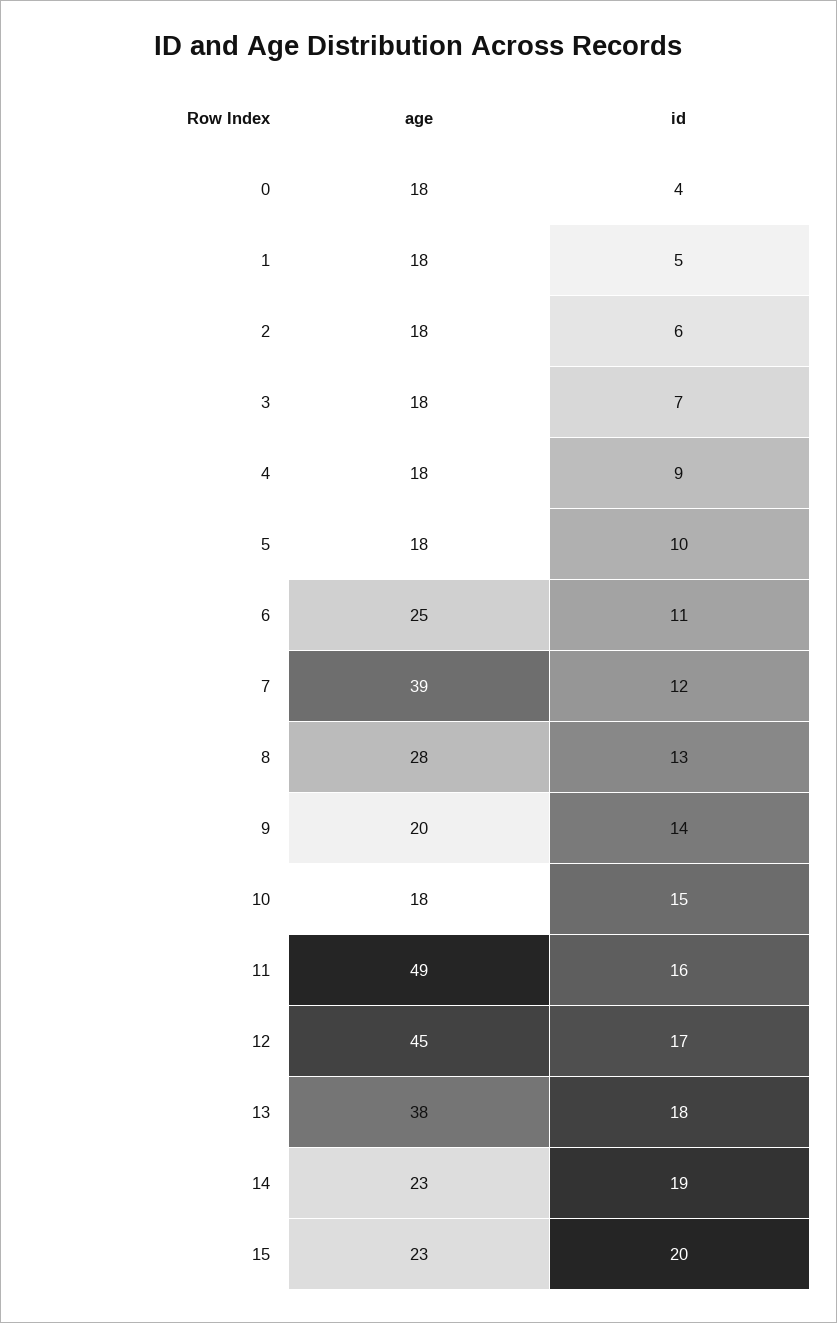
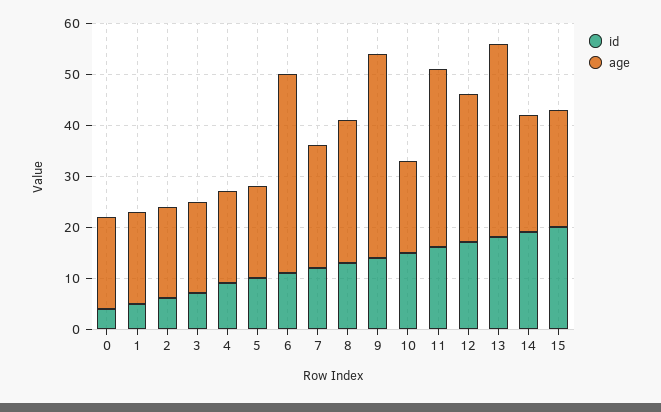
  {
    "age": {
      "0": 18,
      "1": 18,
      "2": 18,
      "3": 18,
      "4": 18,
      "5": 18,
-     "6": 25,
+     "6": 40,
-     "7": 39,
+     "7": 25,
      "8": 28,
-     "9": 20,
+     "9": 40,
      "10": 18,
-     "11": 49,
+     "11": 35,
-     "12": 45,
+     "12": 30,
      "13": 38,
      "14": 23,
      "15": 23
    },
    "id": {
      "0": 4,
      "1": 5,
      "2": 6,
      "3": 7,
      "4": 9,
      "5": 10,
      "6": 11,
      "7": 12,
      "8": 13,
      "9": 14,
      "10": 15,
      "11": 16,
      "12": 17,
      "13": 18,
      "14": 19,
      "15": 20
    }
  }

